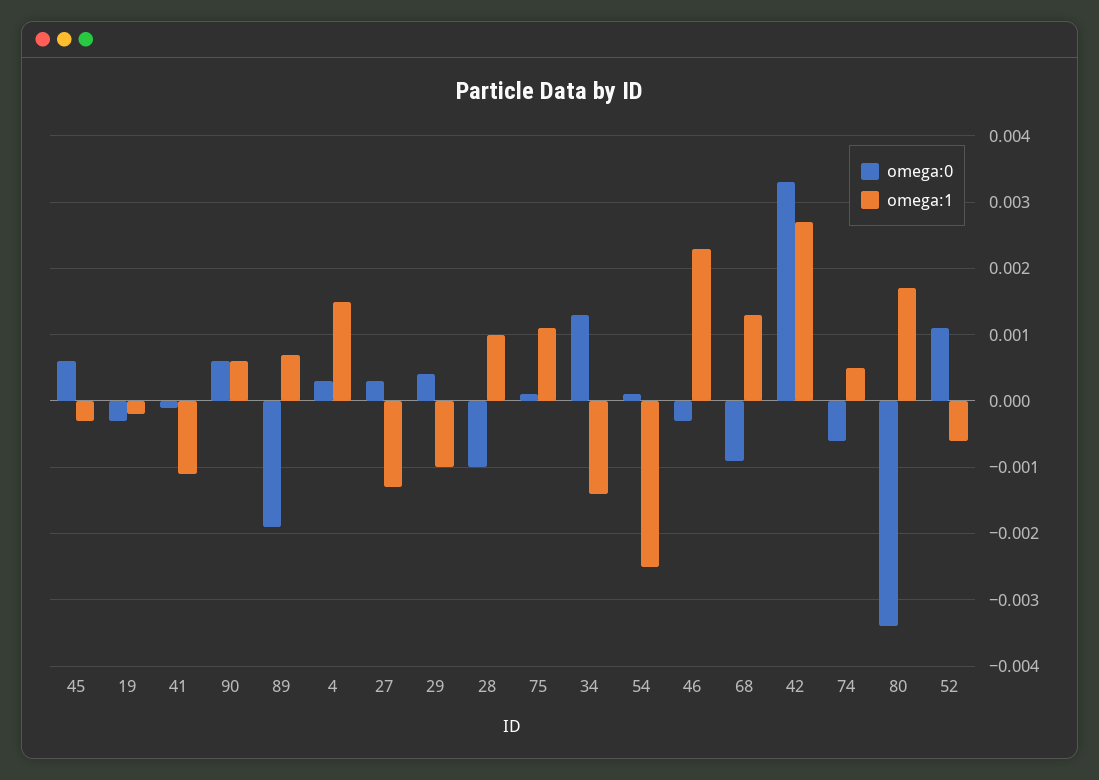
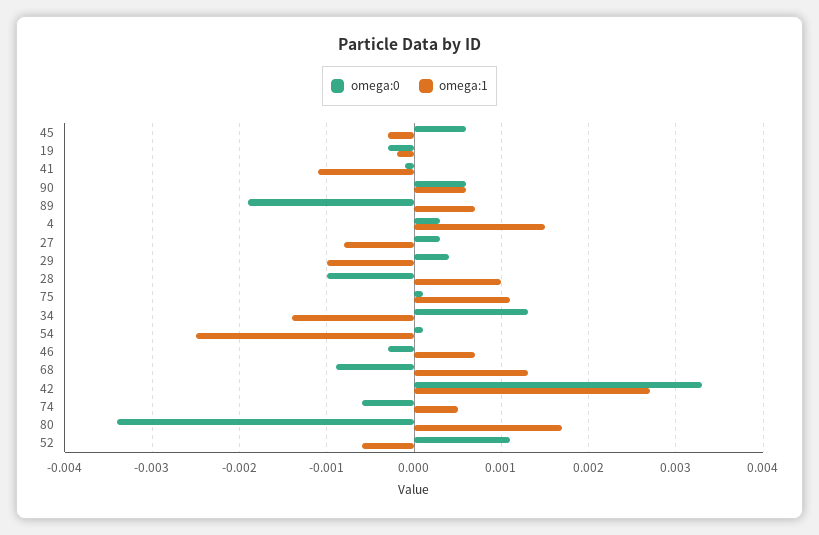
  {
    "omega:0": {
      "45": 0.0006,
      "19": -0.0003,
      "41": -0.0001,
      "90": 0.0006,
      "89": -0.0019,
      "4": 0.0003,
      "27": 0.0003,
      "29": 0.0004,
      "28": -0.001,
      "75": 0.0001,
      "34": 0.0013,
      "54": 0.0001,
      "46": -0.0003,
      "68": -0.0009,
      "42": 0.0033,
      "74": -0.0006,
      "80": -0.0034,
      "52": 0.0011
    },
    "omega:1": {
      "45": -0.0003,
      "19": -0.0002,
      "41": -0.0011,
      "90": 0.0006,
      "89": 0.0007,
      "4": 0.0015,
-     "27": -0.0013,
+     "27": -0.0008,
      "29": -0.001,
      "28": 0.001,
      "75": 0.0011,
      "34": -0.0014,
      "54": -0.0025,
-     "46": 0.0023,
+     "46": 0.0007,
      "68": 0.0013,
      "42": 0.0027,
      "74": 0.0005,
      "80": 0.0017,
      "52": -0.0006
    }
  }

